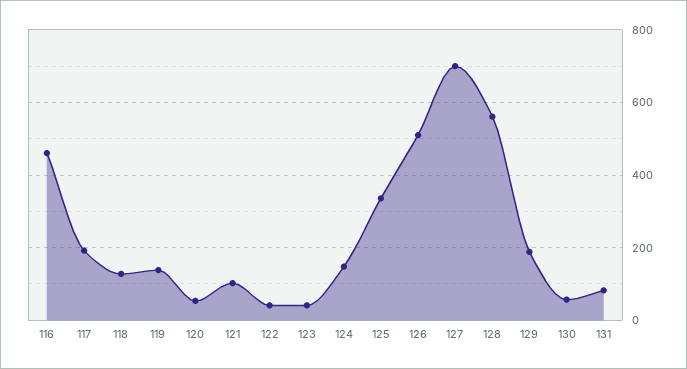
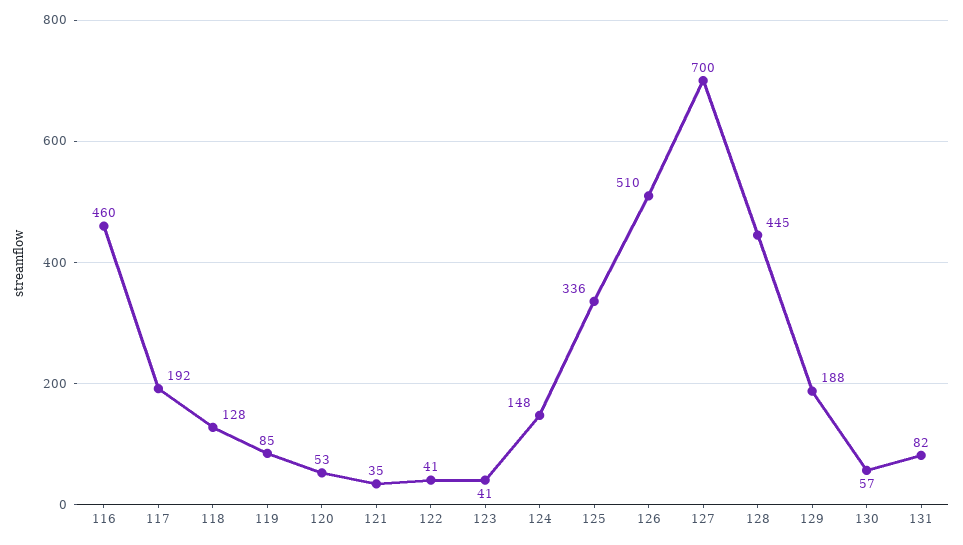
  {
    "116": 460,
    "117": 192,
    "118": 128,
-   "119": 140,
+   "119": 85,
    "120": 53,
-   "121": 100,
+   "121": 35,
    "122": 41,
    "123": 41,
    "124": 148,
    "125": 336,
    "126": 510,
    "127": 700,
-   "128": 560,
+   "128": 445,
    "129": 188,
    "130": 57,
    "131": 82
  }

